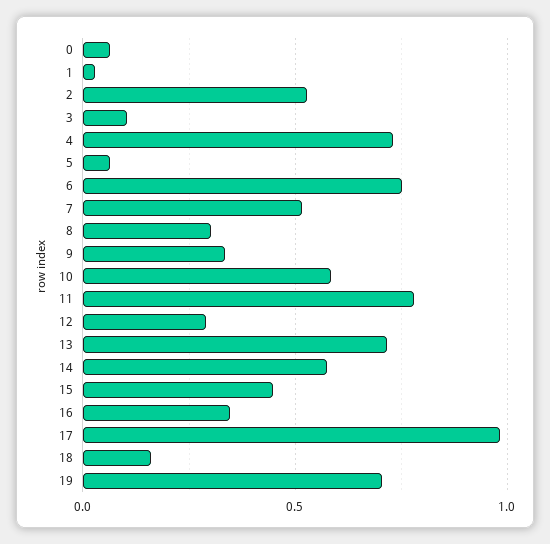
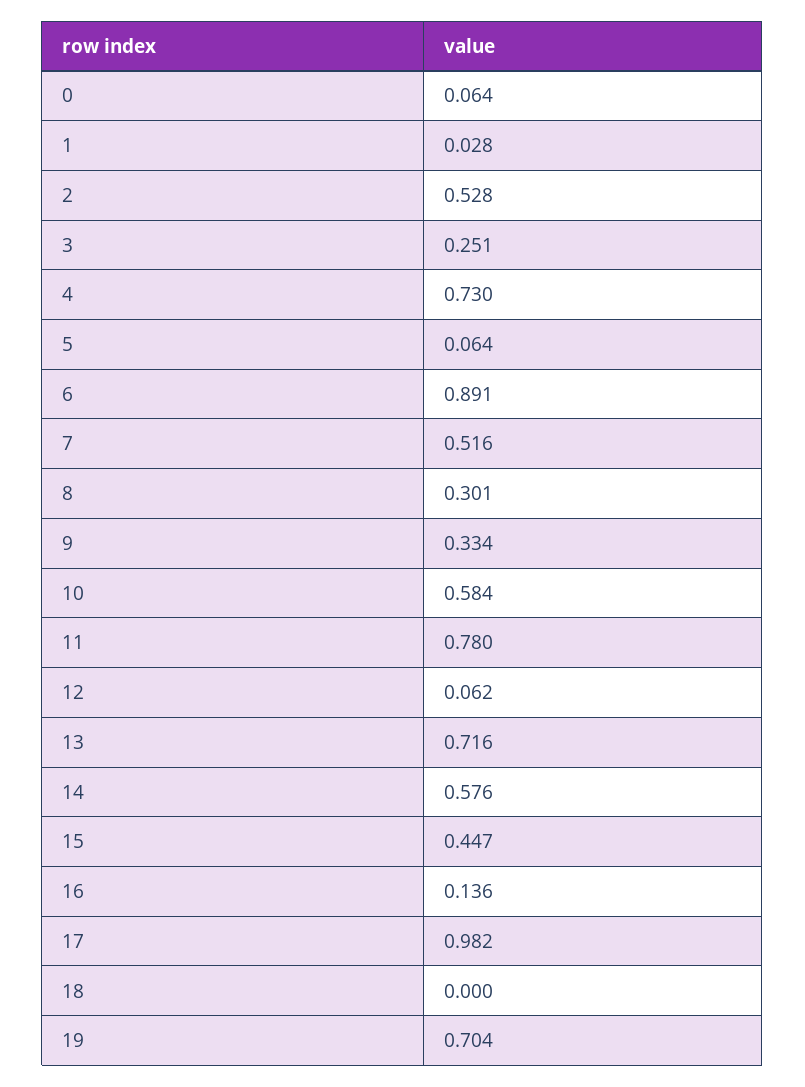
  {
    "0": 0.064,
    "1": 0.028,
    "2": 0.528,
-   "3": 0.1,
+   "3": 0.251,
    "4": 0.73,
    "5": 0.064,
-   "6": 0.75,
+   "6": 0.891,
    "7": 0.516,
    "8": 0.301,
    "9": 0.334,
    "10": 0.584,
    "11": 0.78,
-   "12": 0.3,
+   "12": 0.062,
    "13": 0.716,
    "14": 0.576,
    "15": 0.447,
-   "16": 0.35,
+   "16": 0.136,
    "17": 0.982,
-   "18": 0.15,
+   "18": 0,
    "19": 0.704
  }

